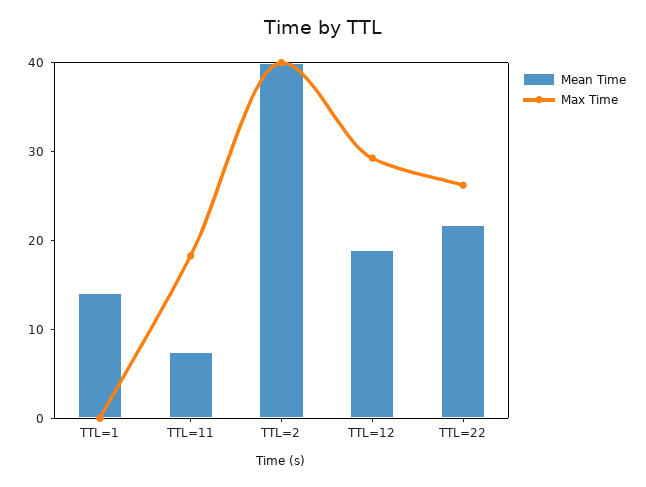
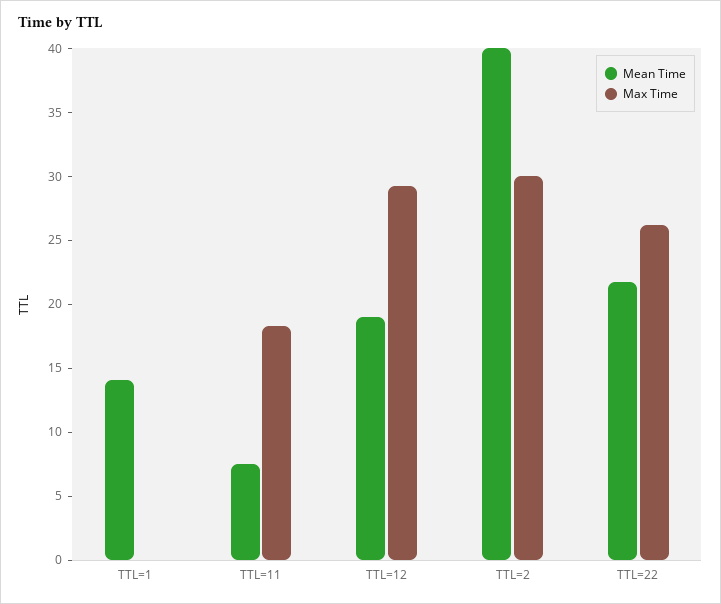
  {
    "Mean Time": {
      "TTL=1": 14,
      "TTL=11": 8,
      "TTL=2": 40,
      "TTL=12": 19,
      "TTL=22": 22
    },
    "Max Time": {
      "TTL=1": 0,
      "TTL=11": 18,
-     "TTL=2": 40,
+     "TTL=2": 30,
      "TTL=12": 29,
      "TTL=22": 26
    }
  }

